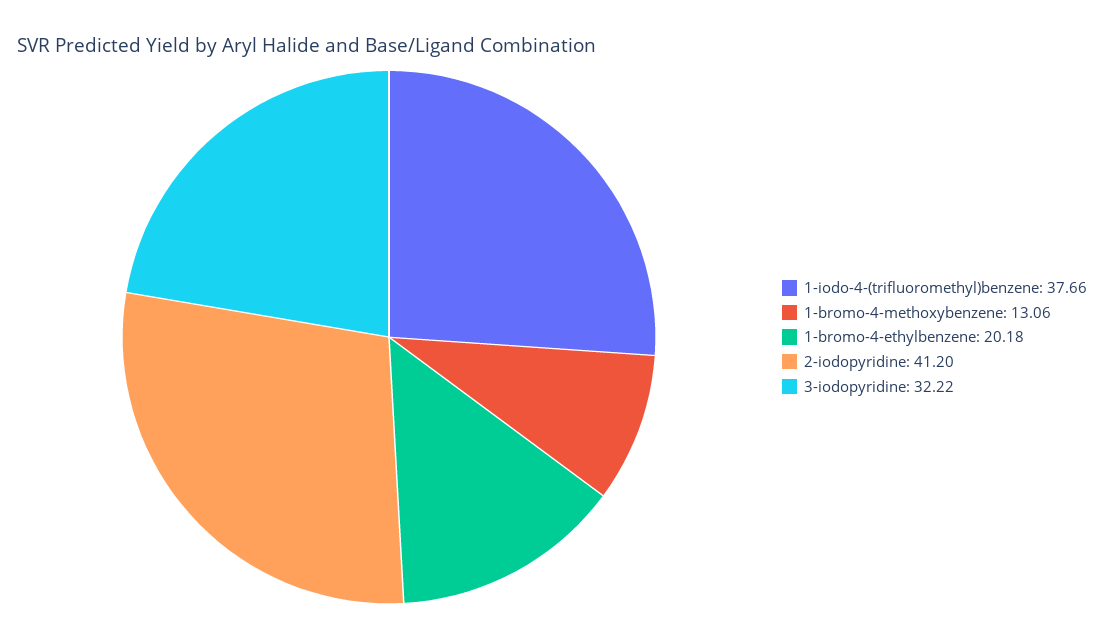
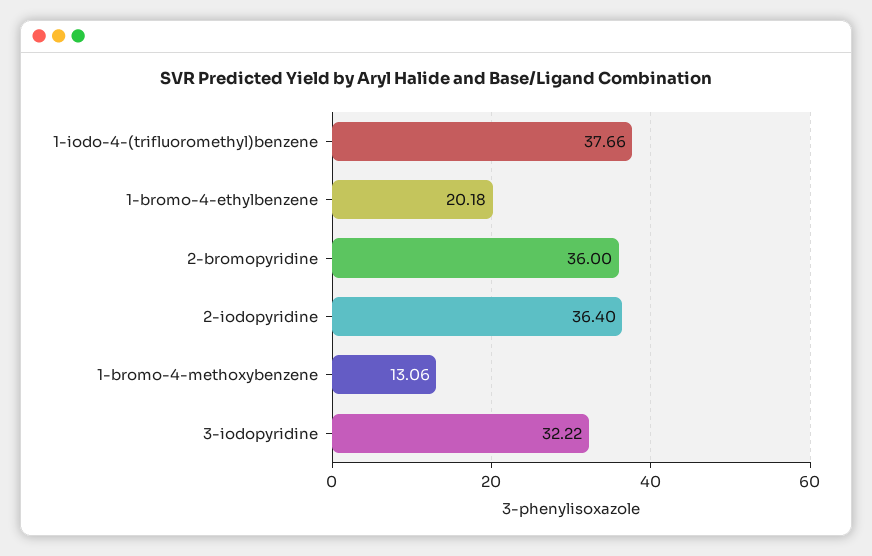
  {
    "1-iodo-4-(trifluoromethyl)benzene": 37.66,
    "1-bromo-4-methoxybenzene": 13.06,
    "1-bromo-4-ethylbenzene": 20.18,
-   "2-iodopyridine": 41.2,
+   "2-iodopyridine": 36.4,
-   "3-iodopyridine": 32.22
+   "3-iodopyridine": 32.22,
+   "2-bromopyridine": 36
  }

